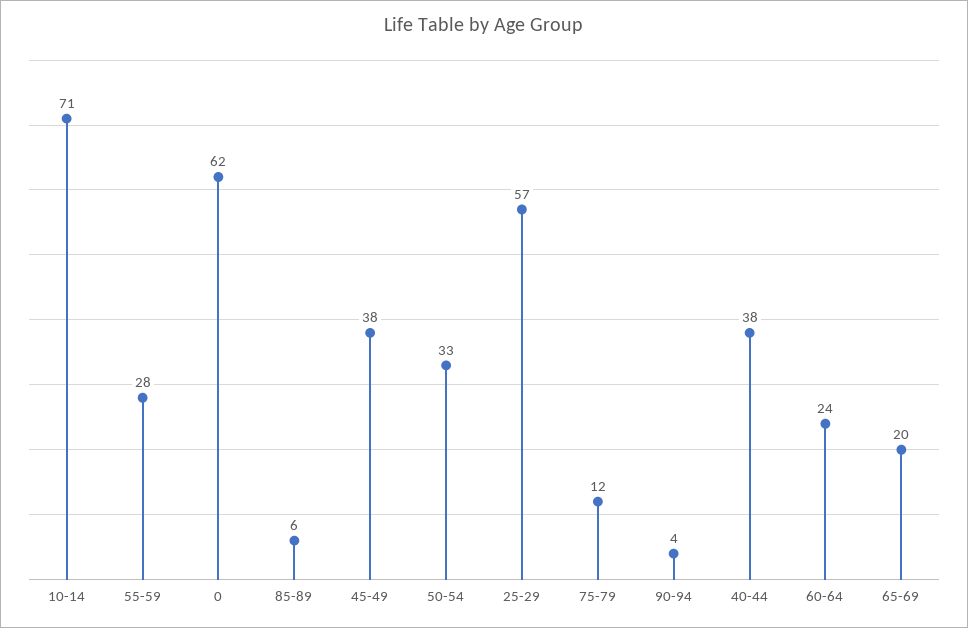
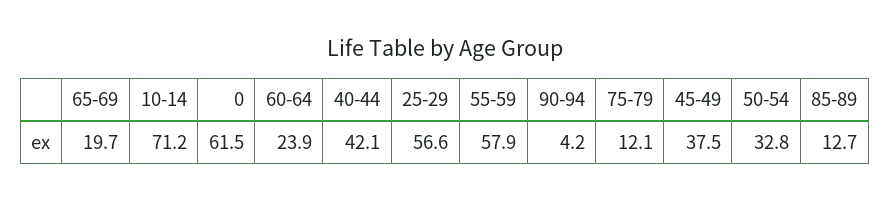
  {
    "10-14": 71.2,
-   "55-59": 28,
+   "55-59": 57.9,
    "0": 61.5,
-   "85-89": 6,
+   "85-89": 12.7,
    "45-49": 37.5,
    "50-54": 32.8,
    "25-29": 56.6,
    "75-79": 12.1,
    "90-94": 4.2,
-   "40-44": 38,
+   "40-44": 42.1,
    "60-64": 23.9,
    "65-69": 19.7
  }

